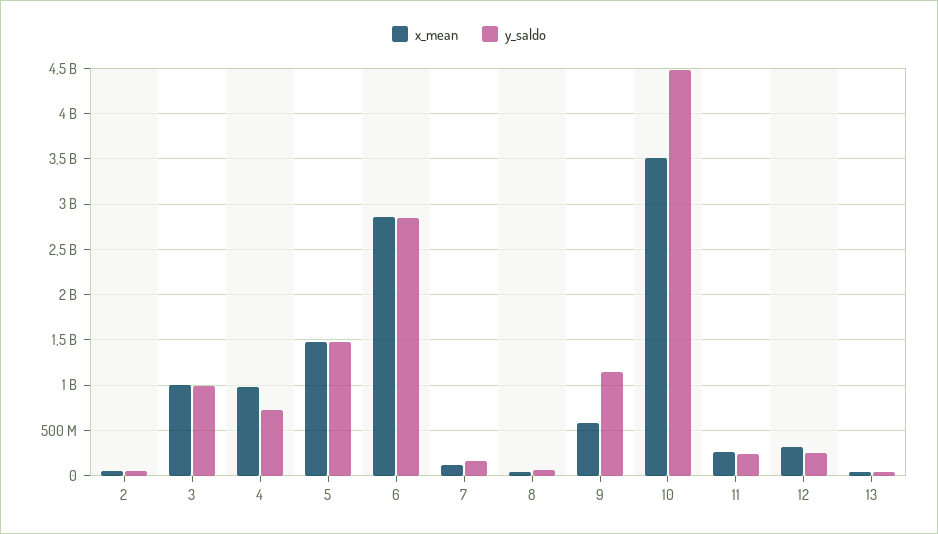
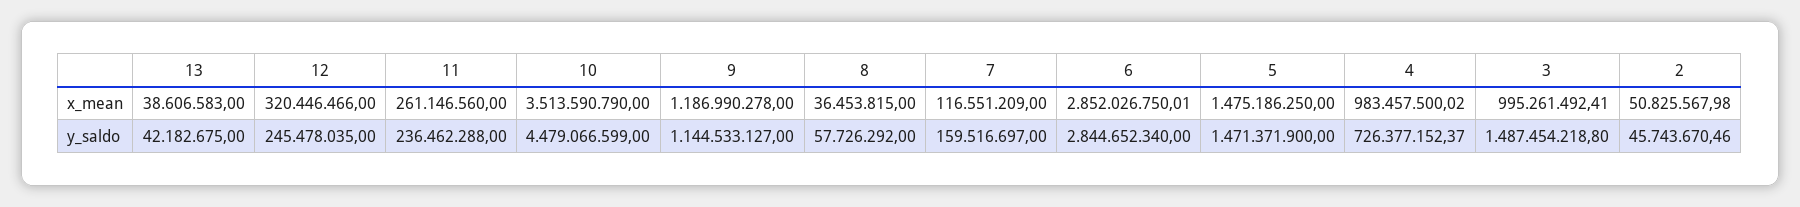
  {
    "x_mean": {
      "2": 50825567.98,
      "3": 995261492.41,
      "4": 983457500.02,
      "5": 1475186250,
      "6": 2852026750.01,
      "7": 116551209,
      "8": 36453815,
-     "9": 600000000,
+     "9": 1186990278,
      "10": 3513590790,
      "11": 261146560,
      "12": 320446466,
      "13": 38606583
    },
    "y_saldo": {
      "2": 45743670.46,
-     "3": 1000000000,
+     "3": 1487454218.8,
      "4": 726377152.37,
      "5": 1471371900,
      "6": 2844652340,
      "7": 159516697,
      "8": 57726292,
      "9": 1144533127,
      "10": 4479066599,
      "11": 236462288,
      "12": 245478035,
      "13": 42182675
    }
  }

